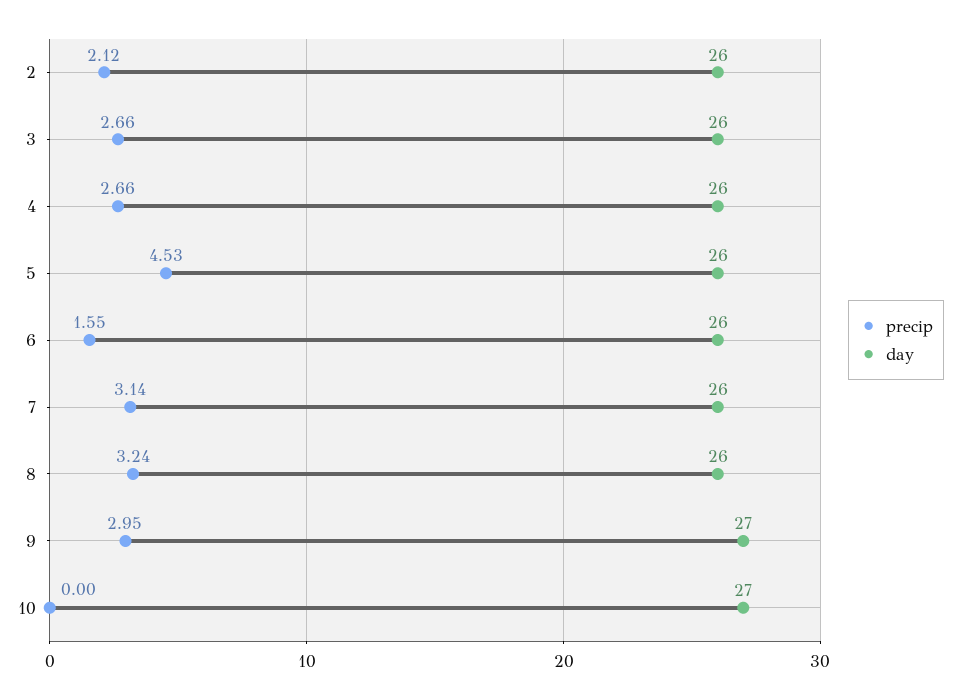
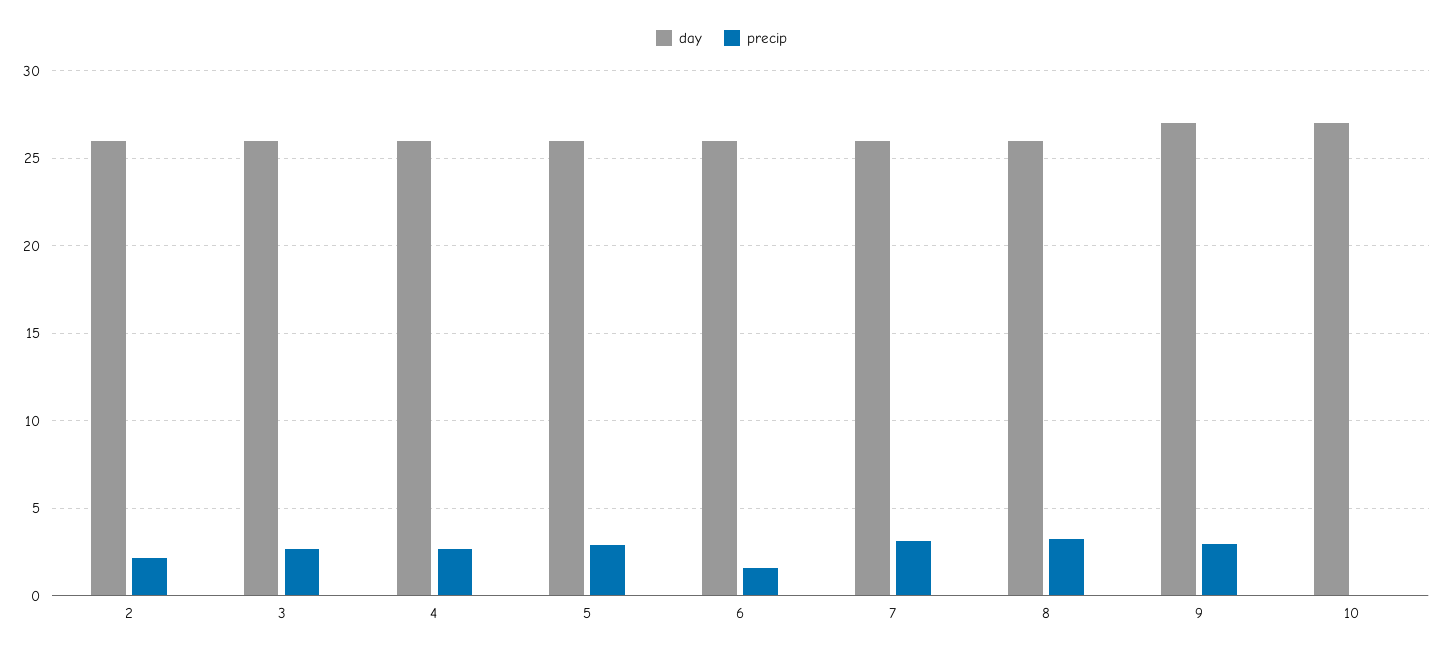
  {
    "precip": {
      "2": 2.12,
      "3": 2.66,
      "4": 2.66,
-     "5": 4.53,
+     "5": 3,
      "6": 1.55,
      "7": 3.14,
      "8": 3.24,
      "9": 2.95,
      "10": 0
    },
    "day": {
      "2": 26,
      "3": 26,
      "4": 26,
      "5": 26,
      "6": 26,
      "7": 26,
      "8": 26,
      "9": 27,
      "10": 27
    }
  }

